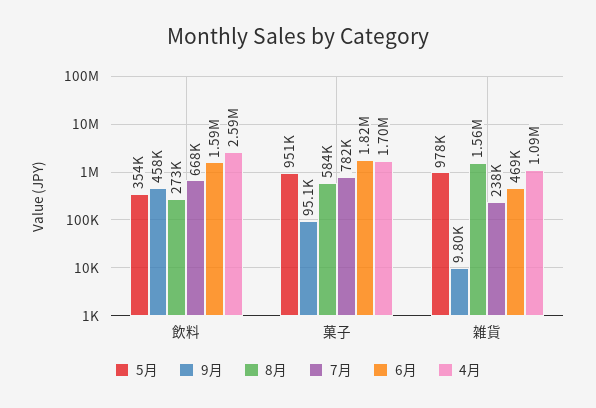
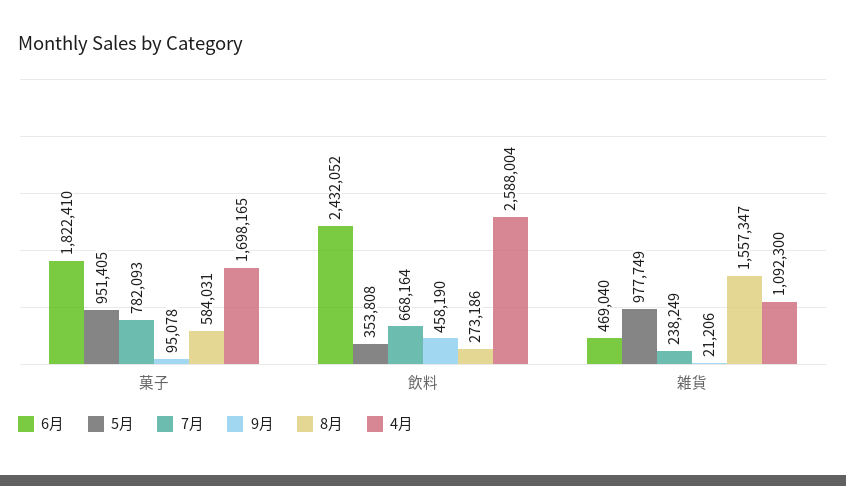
  {
    "5月": {
      "飲料": 353808,
      "菓子": 951405,
      "雑貨": 977749
    },
    "9月": {
      "飲料": 458190,
      "菓子": 95078,
-     "雑貨": 9800
+     "雑貨": 21206
    },
    "8月": {
      "飲料": 273186,
      "菓子": 584031,
      "雑貨": 1557347
    },
    "7月": {
      "飲料": 668164,
      "菓子": 782093,
      "雑貨": 238249
    },
    "6月": {
-     "飲料": 1590000,
+     "飲料": 2432052,
      "菓子": 1822410,
      "雑貨": 469040
    },
    "4月": {
      "飲料": 2588004,
      "菓子": 1698165,
      "雑貨": 1092300
    }
  }

